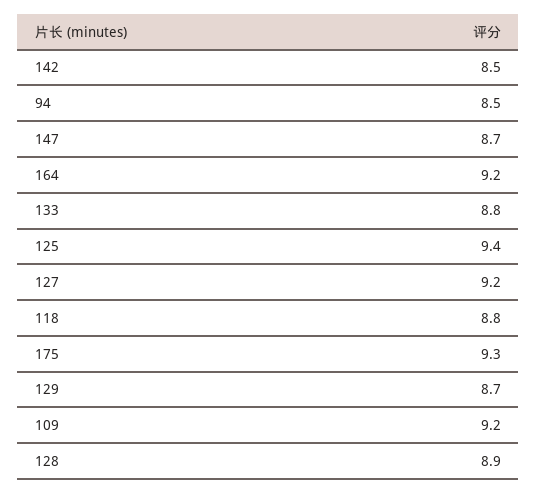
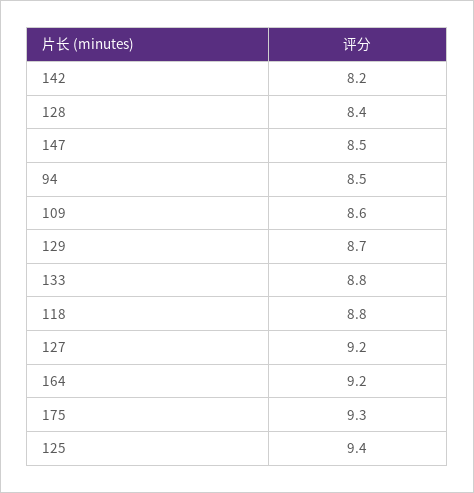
  {
-   "142": 8.5,
+   "142": 8.2,
    "94": 8.5,
-   "147": 8.7,
+   "147": 8.5,
    "164": 9.2,
    "133": 8.8,
    "125": 9.4,
    "127": 9.2,
    "118": 8.8,
    "175": 9.3,
    "129": 8.7,
-   "109": 9.2,
+   "109": 8.6,
-   "128": 8.9
+   "128": 8.4
  }

